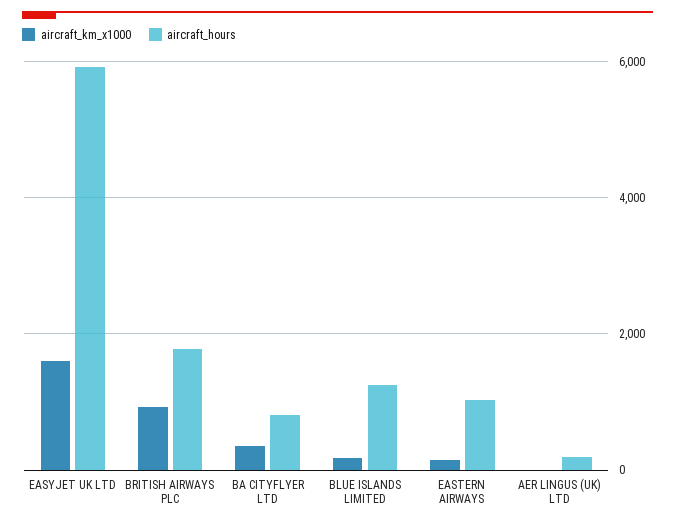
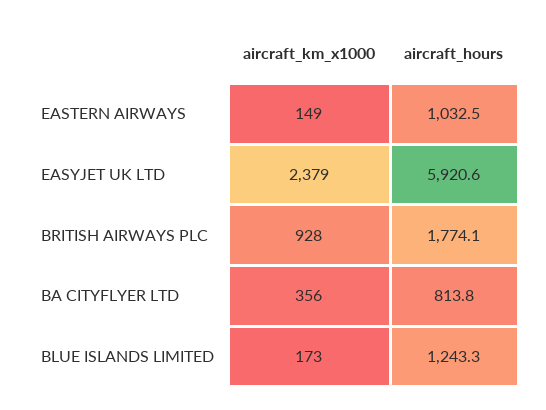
  {
    "aircraft_km_x1000": {
-     "EASYJET UK LTD": 1600,
+     "EASYJET UK LTD": 2379,
      "BRITISH AIRWAYS PLC": 928,
      "BA CITYFLYER LTD": 356,
      "BLUE ISLANDS LIMITED": 173,
-     "EASTERN AIRWAYS": 149,
+     "EASTERN AIRWAYS": 149
-     "AER LINGUS (UK) LTD": 0
    },
    "aircraft_hours": {
      "EASYJET UK LTD": 5920.6,
      "BRITISH AIRWAYS PLC": 1774.1,
      "BA CITYFLYER LTD": 813.8,
      "BLUE ISLANDS LIMITED": 1243.3,
-     "EASTERN AIRWAYS": 1032.5,
+     "EASTERN AIRWAYS": 1032.5
-     "AER LINGUS (UK) LTD": 200
    }
  }

